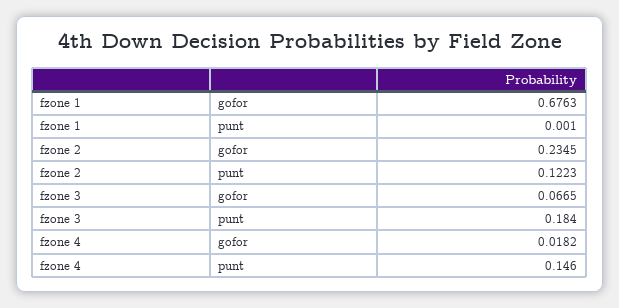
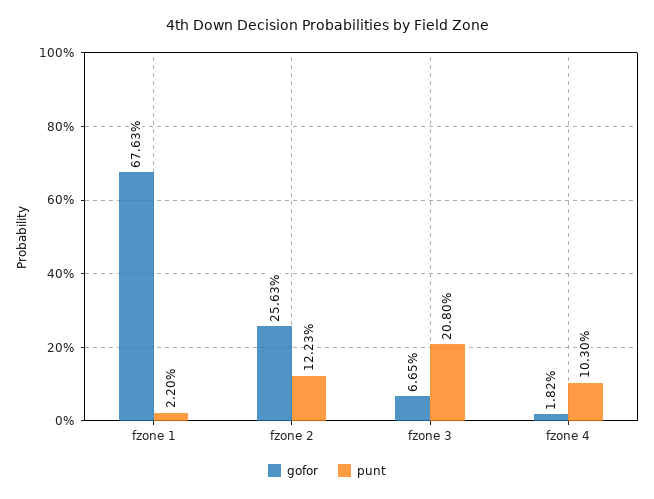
  {
    "gofor": {
      "fzone 1": 0.6763,
-     "fzone 2": 0.2345,
+     "fzone 2": 0.2563,
      "fzone 3": 0.0665,
      "fzone 4": 0.0182
    },
    "punt": {
-     "fzone 1": 0.001,
+     "fzone 1": 0.022,
      "fzone 2": 0.1223,
-     "fzone 3": 0.184,
+     "fzone 3": 0.208,
-     "fzone 4": 0.146
+     "fzone 4": 0.103
    }
  }

